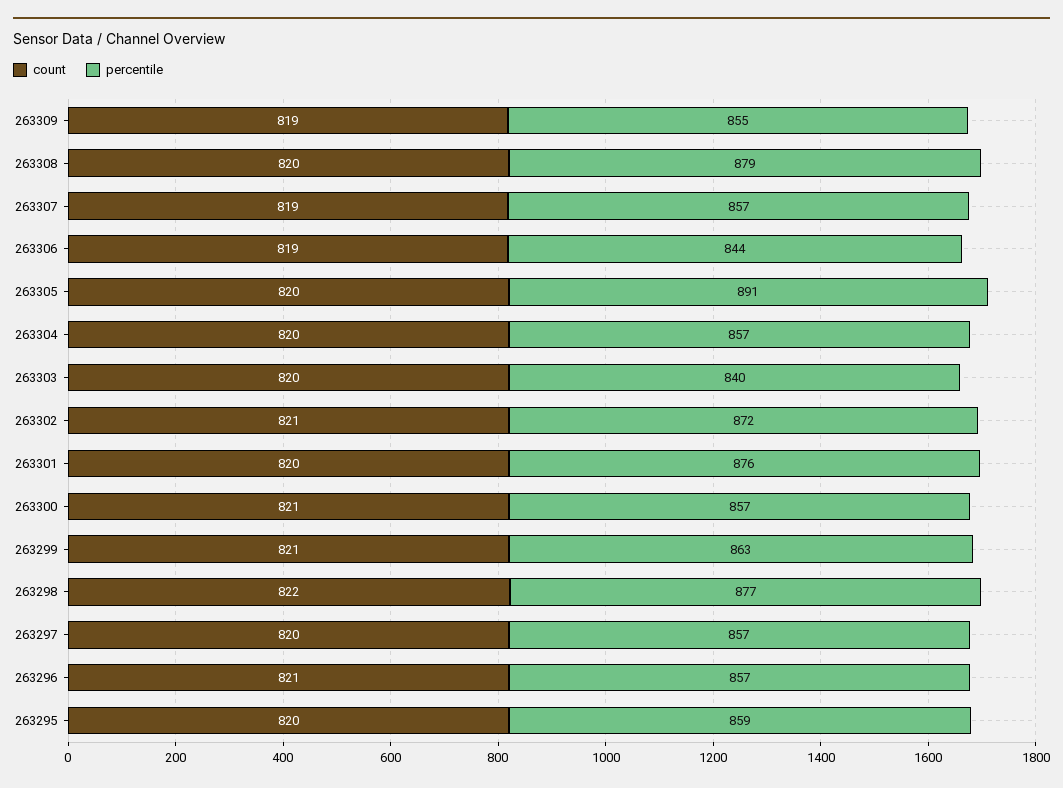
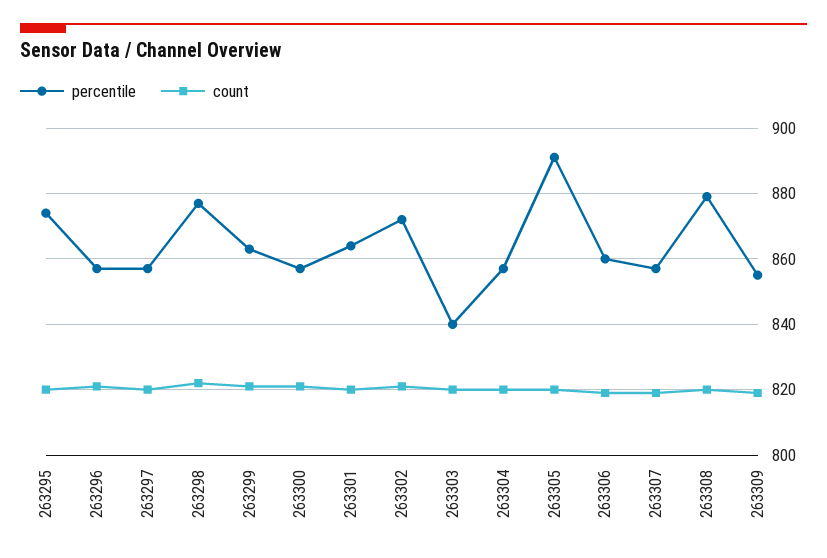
  {
    "count": {
      "263309": 819,
      "263308": 820,
      "263307": 819,
      "263306": 819,
      "263305": 820,
      "263304": 820,
      "263303": 820,
      "263302": 821,
      "263301": 820,
      "263300": 821,
      "263299": 821,
      "263298": 822,
      "263297": 820,
      "263296": 821,
      "263295": 820
    },
    "percentile": {
      "263309": 855,
      "263308": 879,
      "263307": 857,
-     "263306": 844,
+     "263306": 860,
      "263305": 891,
      "263304": 857,
      "263303": 840,
      "263302": 872,
-     "263301": 876,
+     "263301": 865,
      "263300": 857,
      "263299": 863,
      "263298": 877,
      "263297": 857,
      "263296": 857,
-     "263295": 859
+     "263295": 875
    }
  }

